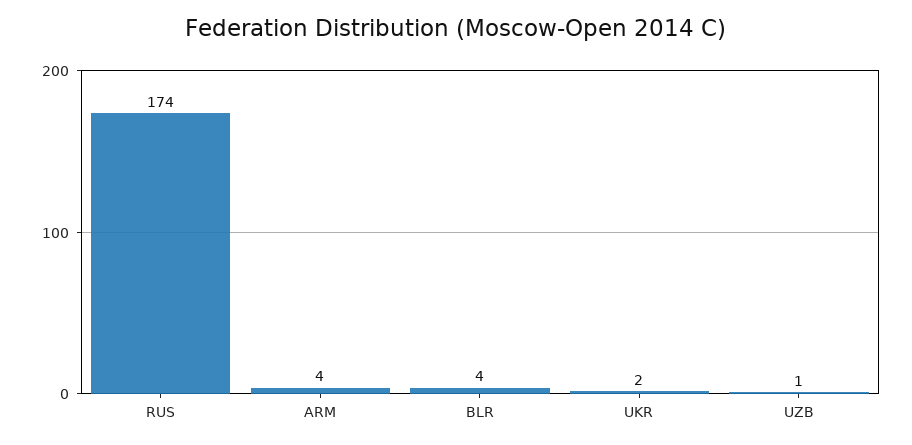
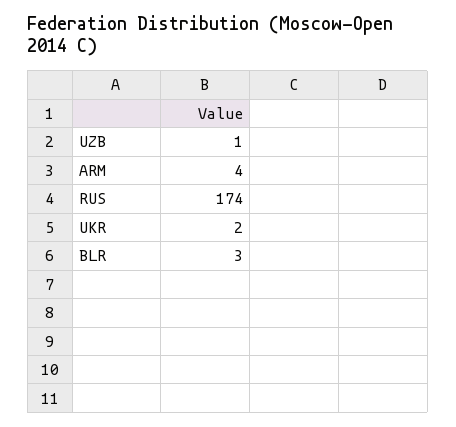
  {
    "RUS": 174,
    "ARM": 4,
-   "BLR": 4,
+   "BLR": 3,
    "UKR": 2,
    "UZB": 1
  }

